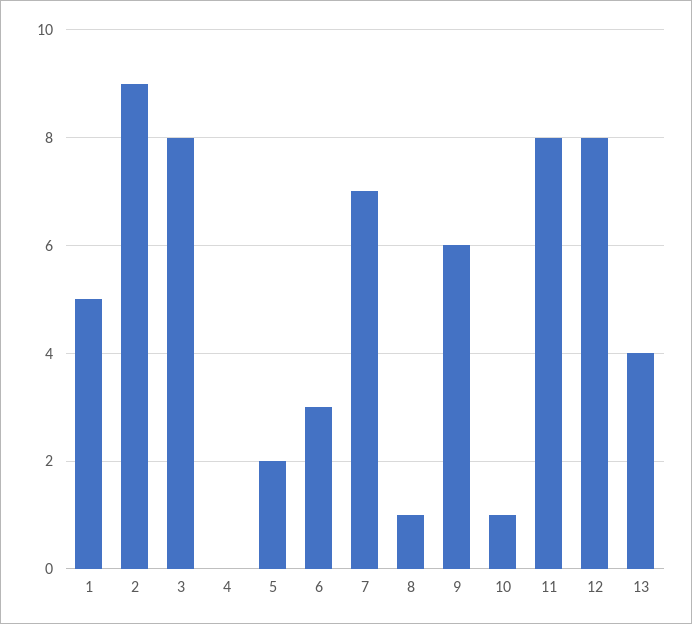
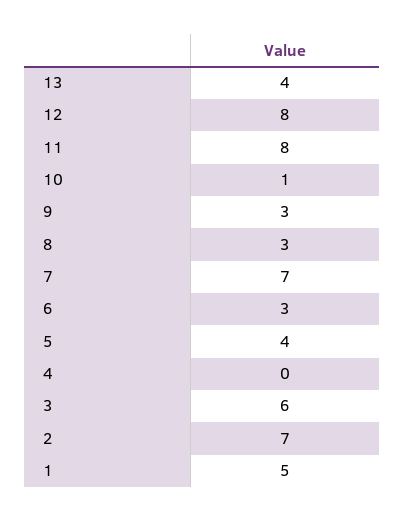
  {
    "1": 5,
-   "2": 9,
+   "2": 7,
-   "3": 8,
+   "3": 6,
    "4": 0,
-   "5": 2,
+   "5": 4,
    "6": 3,
    "7": 7,
-   "8": 1,
+   "8": 3,
-   "9": 6,
+   "9": 3,
    "10": 1,
    "11": 8,
    "12": 8,
    "13": 4
  }

